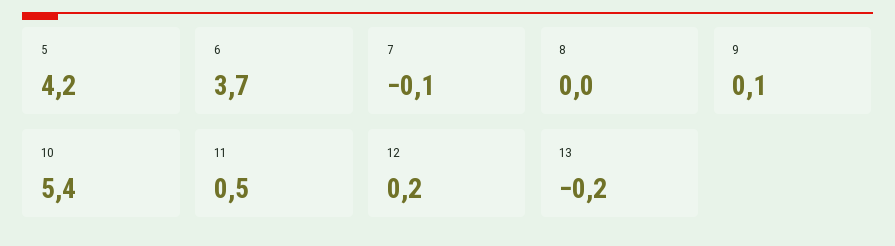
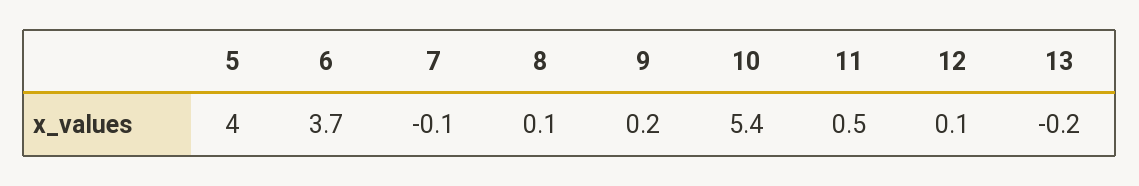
  {
-   "5": 4.2,
+   "5": 4,
    "6": 3.7,
    "7": -0.1,
-   "8": 0,
+   "8": 0.1,
-   "9": 0.1,
+   "9": 0.2,
    "10": 5.4,
    "11": 0.5,
-   "12": 0.2,
+   "12": 0.1,
    "13": -0.2
  }

